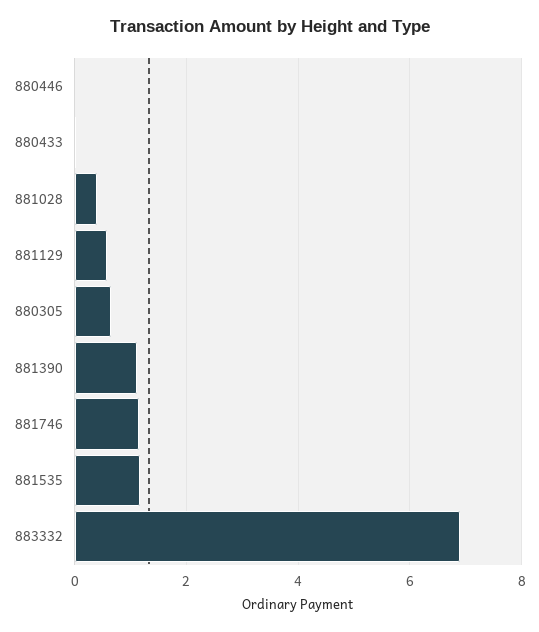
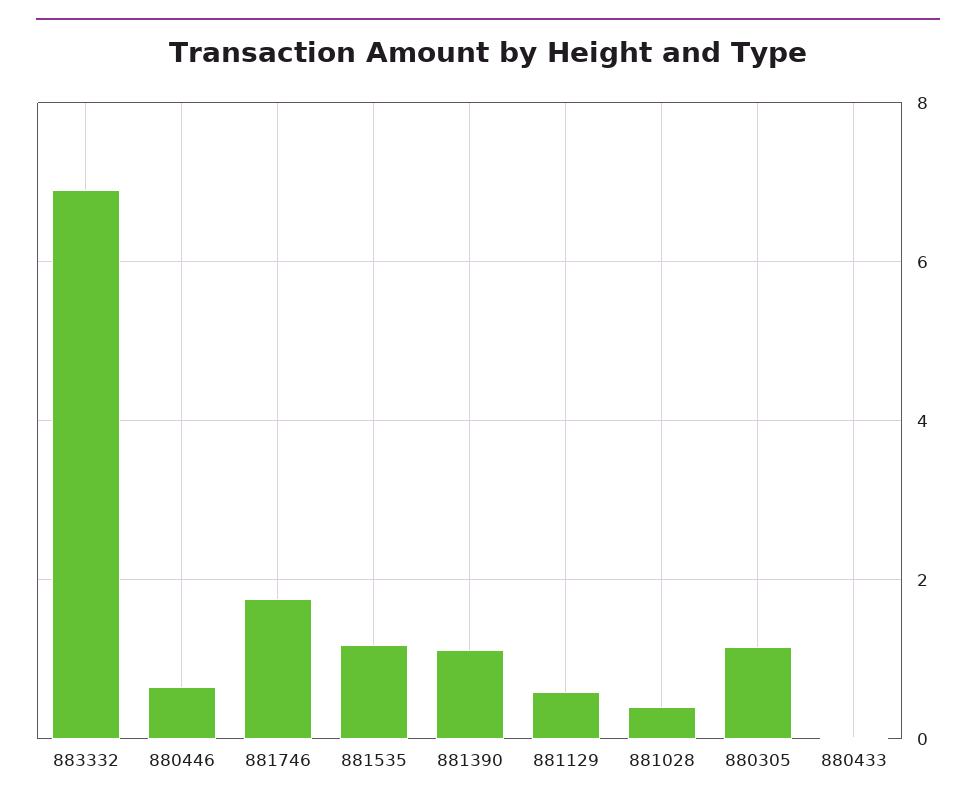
  {
-   "880446": 0,
+   "880446": 0.6,
    "880433": 0,
    "881028": 0.4,
    "881129": 0.6,
-   "880305": 0.6,
+   "880305": 1.2,
    "881390": 1.2,
-   "881746": 1.2,
+   "881746": 1.8,
    "881535": 1.2,
    "883332": 7
  }

